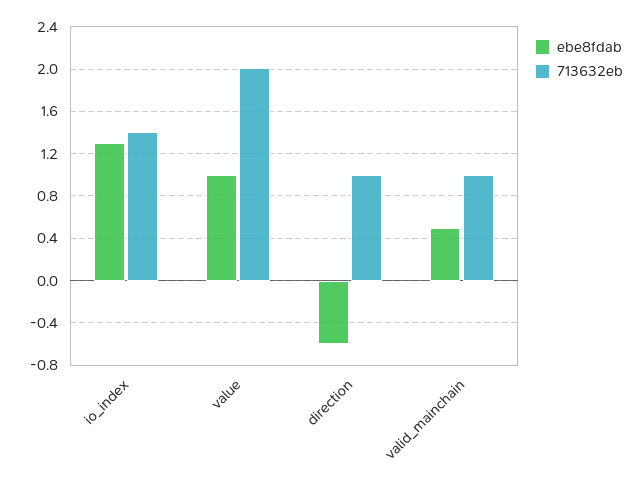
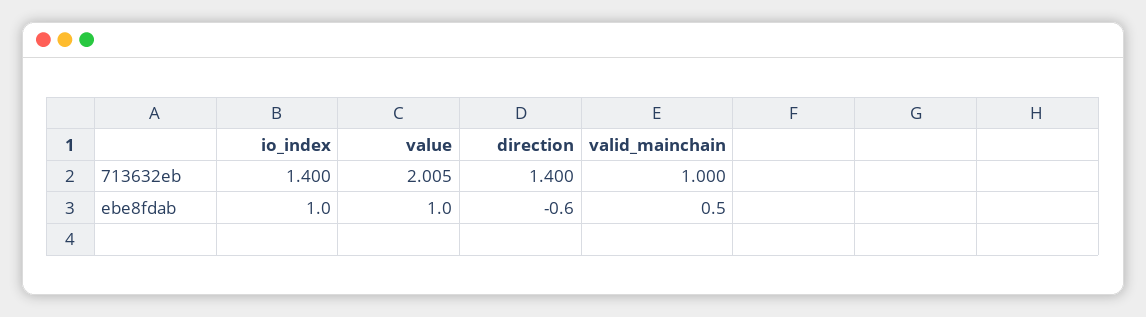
  {
    "ebe8fdab": {
-     "io_index": 1.3,
+     "io_index": 1,
      "value": 1,
      "direction": -0.6,
      "valid_mainchain": 0.5
    },
    "713632eb": {
      "io_index": 1.4,
      "value": 2.005,
-     "direction": 1,
+     "direction": 1.4,
      "valid_mainchain": 1
    }
  }

